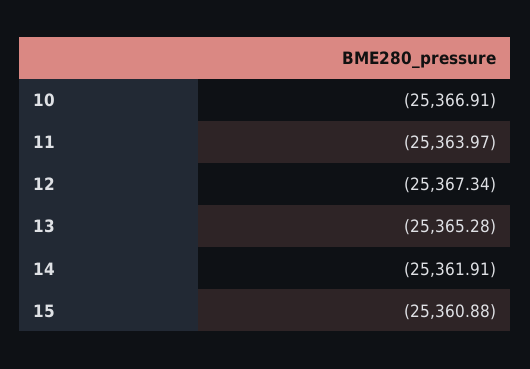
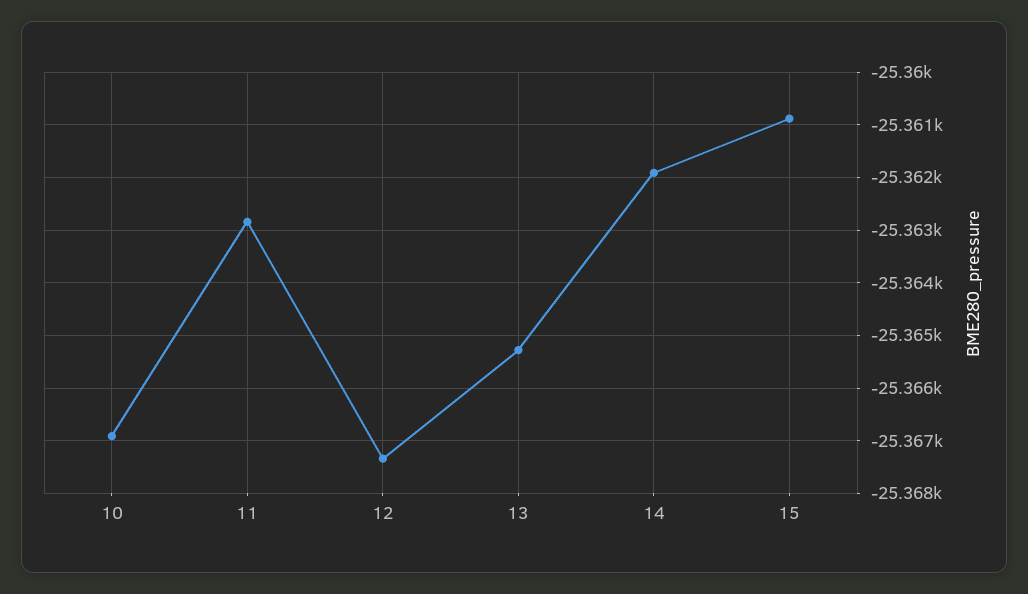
  {
    "10": -25366.91,
-   "11": -25363.97,
+   "11": -25362.8,
    "12": -25367.34,
    "13": -25365.28,
    "14": -25361.91,
    "15": -25360.88
  }

